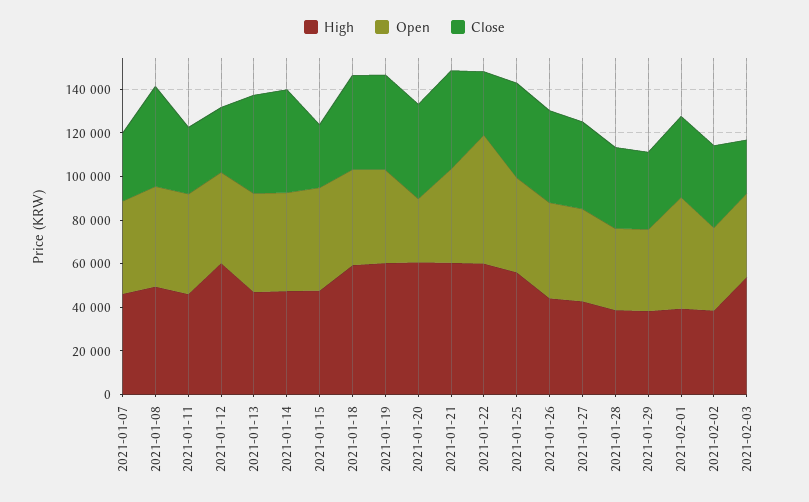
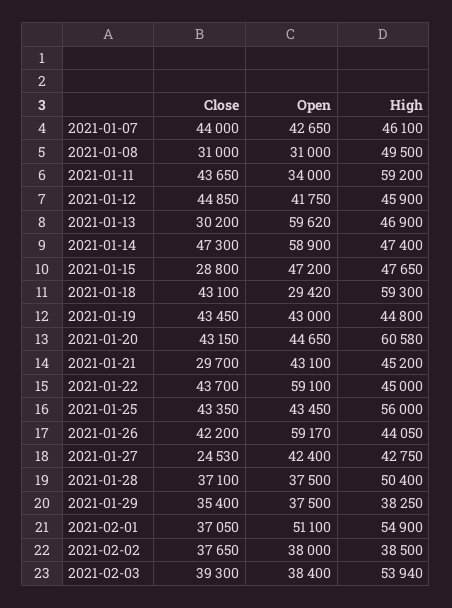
  {
    "High": {
      "2021-01-07": 46100,
      "2021-01-08": 49500,
-     "2021-01-11": 45000,
+     "2021-01-11": 59200,
-     "2021-01-12": 60000,
+     "2021-01-12": 45900,
      "2021-01-13": 46900,
      "2021-01-14": 47400,
      "2021-01-15": 47650,
      "2021-01-18": 59300,
-     "2021-01-19": 60000,
+     "2021-01-19": 44800,
      "2021-01-20": 60580,
-     "2021-01-21": 60000,
+     "2021-01-21": 45200,
-     "2021-01-22": 60000,
+     "2021-01-22": 45000,
      "2021-01-25": 56000,
      "2021-01-26": 44050,
      "2021-01-27": 42750,
-     "2021-01-28": 40000,
+     "2021-01-28": 50400,
      "2021-01-29": 38250,
-     "2021-02-01": 40000,
+     "2021-02-01": 54900,
      "2021-02-02": 38500,
      "2021-02-03": 53940
    },
    "Open": {
      "2021-01-07": 42650,
-     "2021-01-08": 45000,
+     "2021-01-08": 31000,
-     "2021-01-11": 45000,
+     "2021-01-11": 34000,
      "2021-01-12": 41750,
-     "2021-01-13": 45000,
+     "2021-01-13": 59620,
-     "2021-01-14": 45000,
+     "2021-01-14": 58900,
      "2021-01-15": 47200,
-     "2021-01-18": 45000,
+     "2021-01-18": 29420,
      "2021-01-19": 43000,
-     "2021-01-20": 30000,
+     "2021-01-20": 44650,
      "2021-01-21": 43100,
      "2021-01-22": 59100,
      "2021-01-25": 43450,
-     "2021-01-26": 45000,
+     "2021-01-26": 59170,
      "2021-01-27": 42400,
      "2021-01-28": 37500,
      "2021-01-29": 37500,
      "2021-02-01": 51100,
      "2021-02-02": 38000,
      "2021-02-03": 38400
    },
    "Close": {
-     "2021-01-07": 30000,
+     "2021-01-07": 44000,
-     "2021-01-08": 45000,
+     "2021-01-08": 31000,
-     "2021-01-11": 30000,
+     "2021-01-11": 43650,
-     "2021-01-12": 30000,
+     "2021-01-12": 44850,
-     "2021-01-13": 45000,
+     "2021-01-13": 30200,
      "2021-01-14": 47300,
      "2021-01-15": 28800,
      "2021-01-18": 43100,
      "2021-01-19": 43450,
      "2021-01-20": 43150,
-     "2021-01-21": 45000,
+     "2021-01-21": 29700,
-     "2021-01-22": 30000,
+     "2021-01-22": 43700,
      "2021-01-25": 43350,
      "2021-01-26": 42200,
-     "2021-01-27": 40000,
+     "2021-01-27": 24530,
      "2021-01-28": 37100,
      "2021-01-29": 35400,
      "2021-02-01": 37050,
      "2021-02-02": 37650,
-     "2021-02-03": 25000
+     "2021-02-03": 39300
    }
  }

